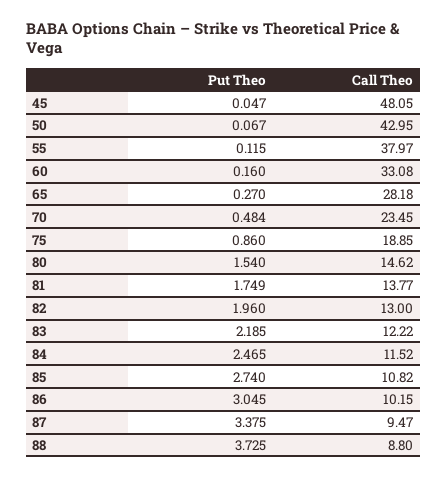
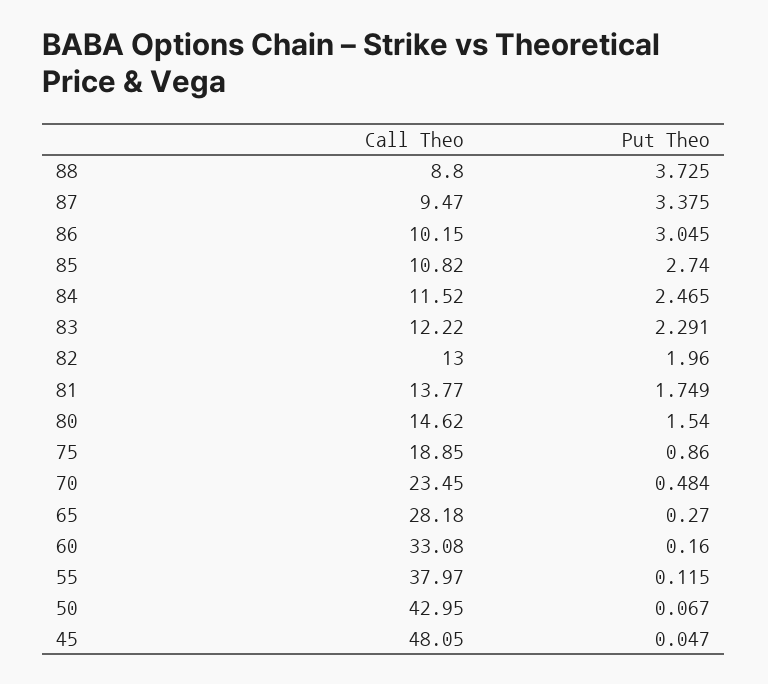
  {
    "Put Theo": {
      "45": 0.047,
      "50": 0.067,
      "55": 0.115,
      "60": 0.16,
      "65": 0.27,
      "70": 0.484,
      "75": 0.86,
      "80": 1.54,
      "81": 1.749,
      "82": 1.96,
-     "83": 2.185,
+     "83": 2.291,
      "84": 2.465,
      "85": 2.74,
      "86": 3.045,
      "87": 3.375,
      "88": 3.725
    },
    "Call Theo": {
      "45": 48.05,
      "50": 42.95,
      "55": 37.97,
      "60": 33.08,
      "65": 28.18,
      "70": 23.45,
      "75": 18.85,
      "80": 14.62,
      "81": 13.77,
      "82": 13,
      "83": 12.22,
      "84": 11.52,
      "85": 10.82,
      "86": 10.15,
      "87": 9.47,
      "88": 8.8
    }
  }

